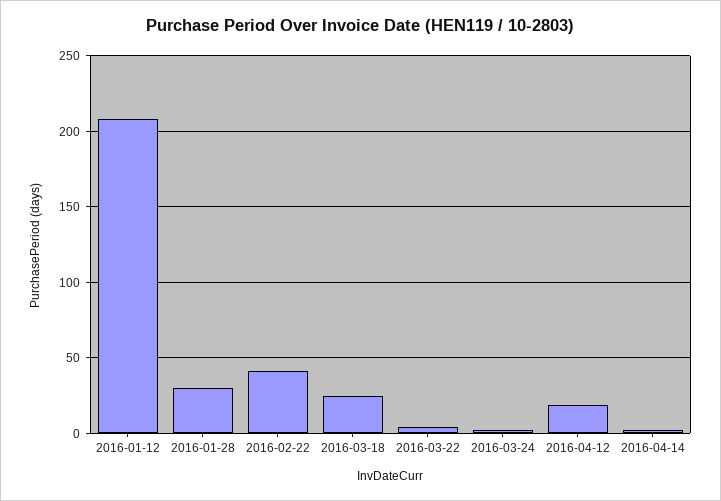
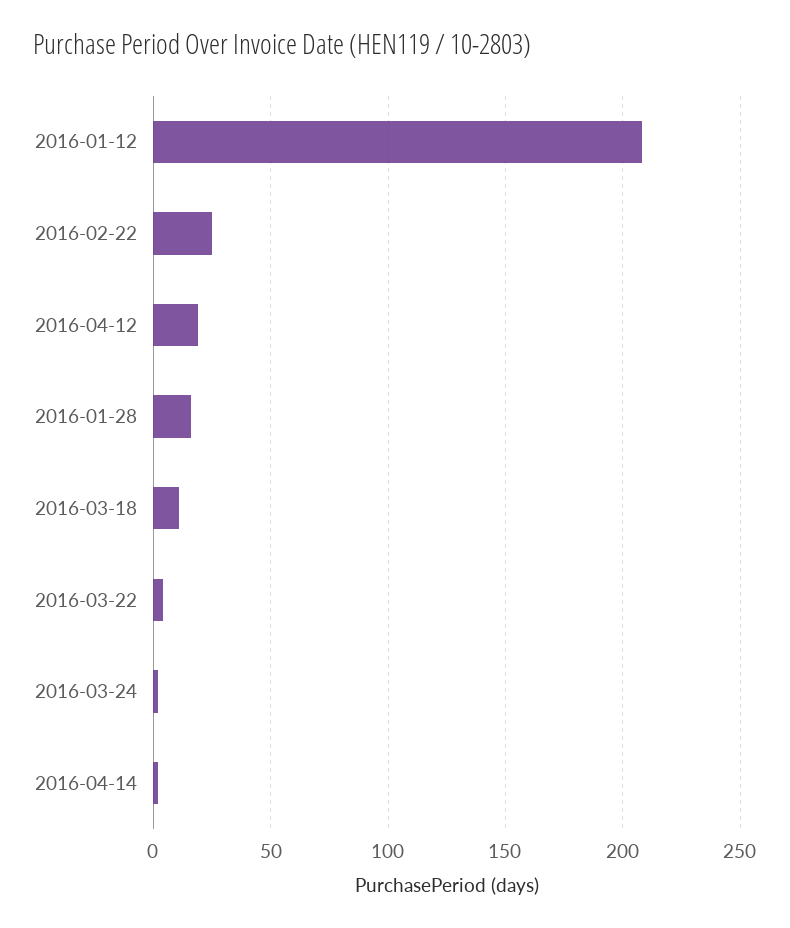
  {
    "2016-01-12": 210,
-   "2016-01-28": 30,
+   "2016-01-28": 15,
-   "2016-02-22": 40,
+   "2016-02-22": 25,
-   "2016-03-18": 25,
+   "2016-03-18": 10,
    "2016-03-22": 5,
    "2016-03-24": 0,
    "2016-04-12": 20,
    "2016-04-14": 0
  }

